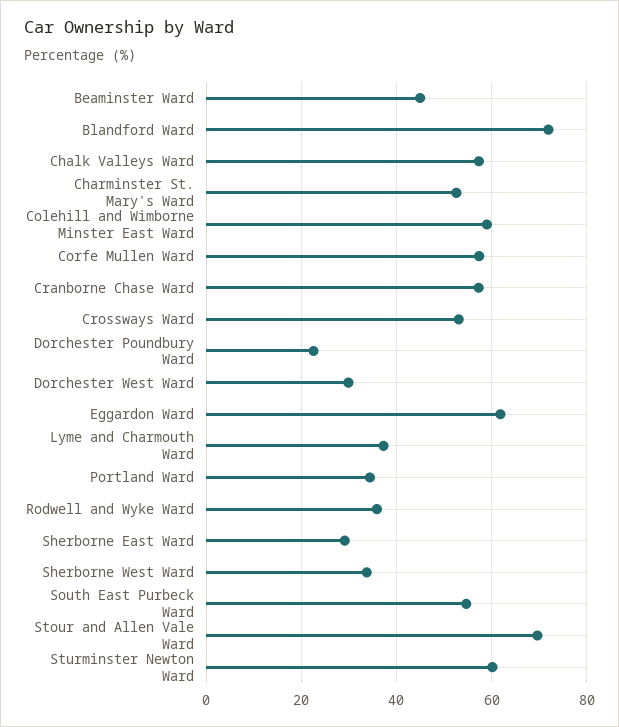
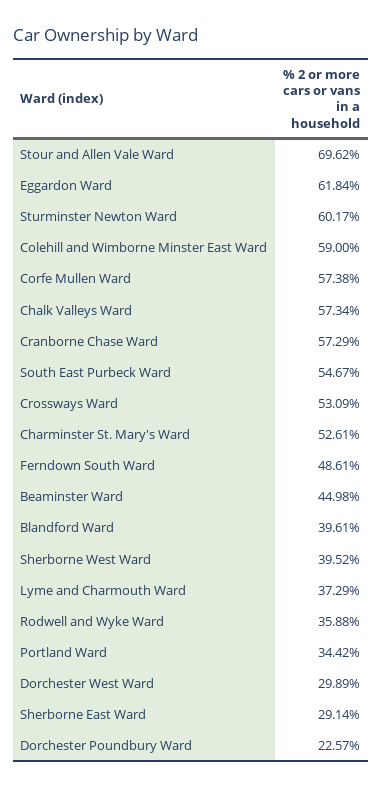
  {
    "Beaminster Ward": 44.98,
-   "Blandford Ward": 72,
+   "Blandford Ward": 39.61,
    "Chalk Valleys Ward": 57.34,
    "Charminster St. Mary's Ward": 52.61,
    "Colehill and Wimborne Minster East Ward": 59,
    "Corfe Mullen Ward": 57.38,
    "Cranborne Chase Ward": 57.29,
    "Crossways Ward": 53.09,
    "Dorchester Poundbury Ward": 22.57,
    "Dorchester West Ward": 29.89,
    "Eggardon Ward": 61.84,
    "Lyme and Charmouth Ward": 37.29,
    "Portland Ward": 34.42,
    "Rodwell and Wyke Ward": 35.88,
    "Sherborne East Ward": 29.14,
-   "Sherborne West Ward": 34,
+   "Sherborne West Ward": 39.52,
    "South East Purbeck Ward": 54.67,
    "Stour and Allen Vale Ward": 69.62,
-   "Sturminster Newton Ward": 60.17
+   "Sturminster Newton Ward": 60.17,
+   "Ferndown South Ward": 48.61
  }

